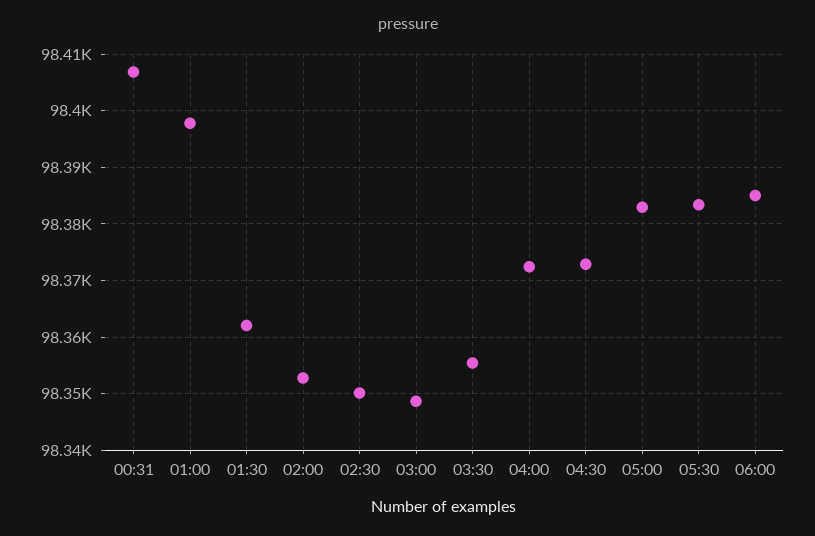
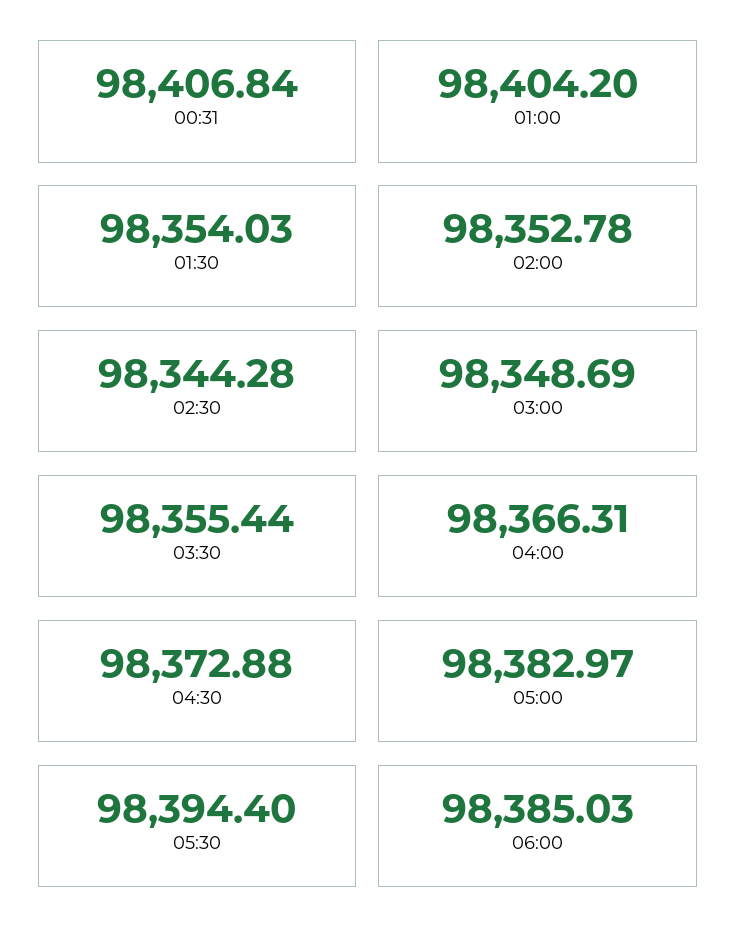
  {
    "00:31": 98406.84,
-   "01:00": 98398,
+   "01:00": 98404.2,
-   "01:30": 98362,
+   "01:30": 98354.03,
    "02:00": 98352.78,
-   "02:30": 98350,
+   "02:30": 98344.28,
    "03:00": 98348.69,
    "03:30": 98355.44,
-   "04:00": 98372,
+   "04:00": 98366.31,
    "04:30": 98372.88,
    "05:00": 98382.97,
-   "05:30": 98384,
+   "05:30": 98394.4,
    "06:00": 98385.03
  }

